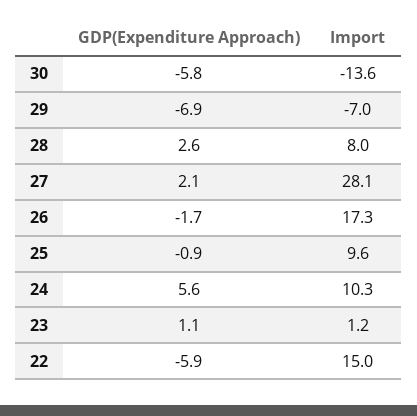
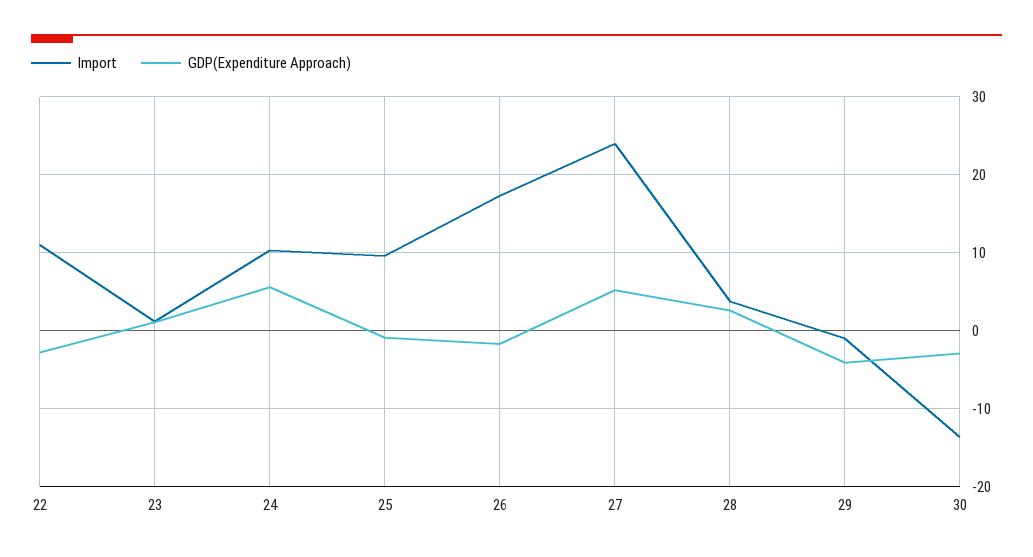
  {
    "GDP(Expenditure Approach)": {
-     "30": -5.8,
+     "30": -3,
-     "29": -6.9,
+     "29": -4,
      "28": 2.6,
-     "27": 2.1,
+     "27": 5,
      "26": -1.7,
      "25": -0.9,
      "24": 5.6,
      "23": 1.1,
-     "22": -5.9
+     "22": -3
    },
    "Import": {
      "30": -13.6,
-     "29": -7,
+     "29": -1,
-     "28": 8,
+     "28": 4,
-     "27": 28.1,
+     "27": 24,
      "26": 17.3,
      "25": 9.6,
      "24": 10.3,
      "23": 1.2,
-     "22": 15
+     "22": 11
    }
  }

